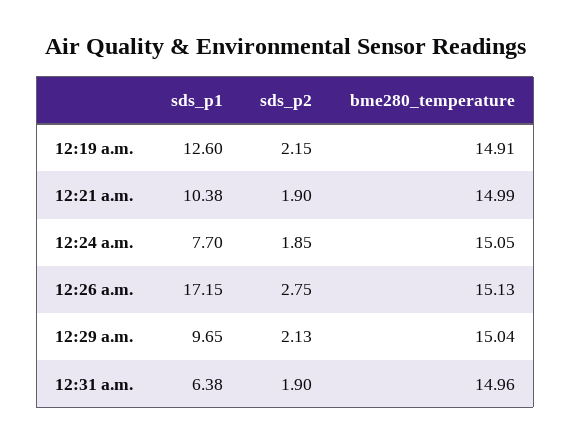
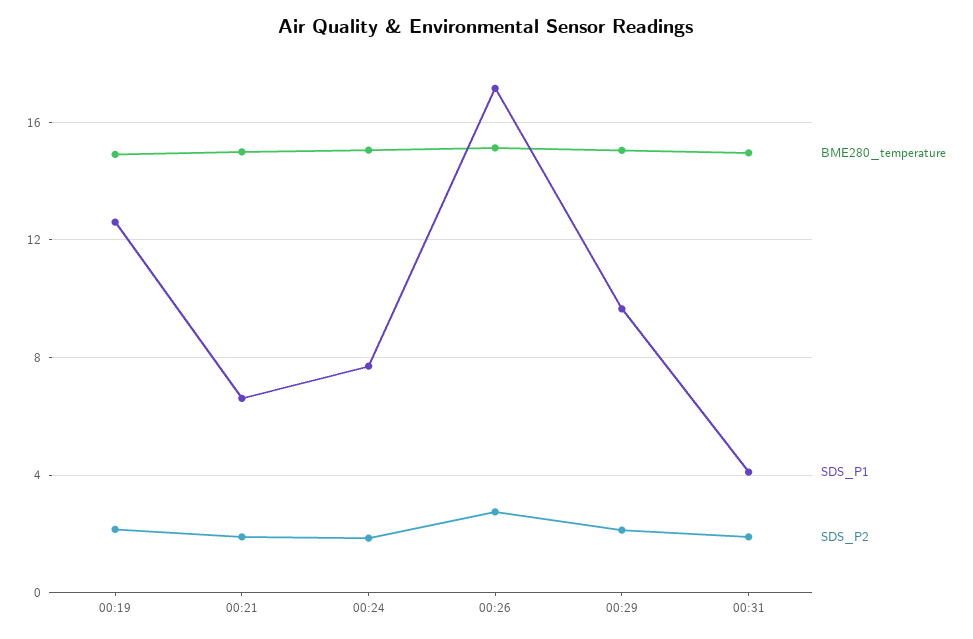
  {
    "sds_p1": {
      "12:19 a.m.": 12.6,
-     "12:21 a.m.": 10.38,
+     "12:21 a.m.": 6.5,
      "12:24 a.m.": 7.7,
      "12:26 a.m.": 17.15,
      "12:29 a.m.": 9.65,
-     "12:31 a.m.": 6.38
+     "12:31 a.m.": 4
    },
    "sds_p2": {
      "12:19 a.m.": 2.15,
      "12:21 a.m.": 1.9,
      "12:24 a.m.": 1.85,
      "12:26 a.m.": 2.75,
      "12:29 a.m.": 2.13,
      "12:31 a.m.": 1.9
    },
    "bme280_temperature": {
      "12:19 a.m.": 14.91,
      "12:21 a.m.": 14.99,
      "12:24 a.m.": 15.05,
      "12:26 a.m.": 15.13,
      "12:29 a.m.": 15.04,
      "12:31 a.m.": 14.96
    }
  }

